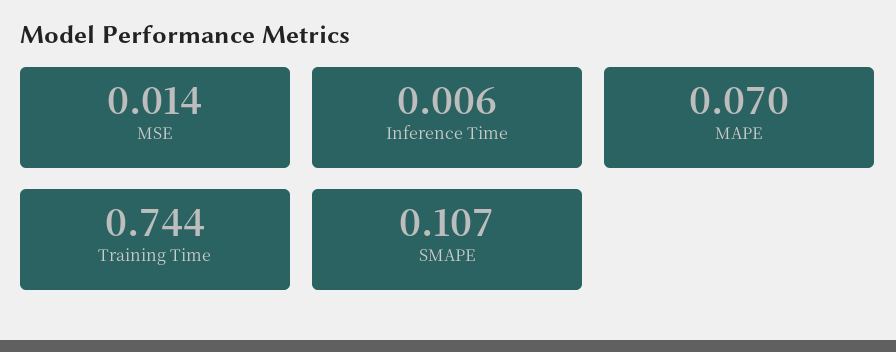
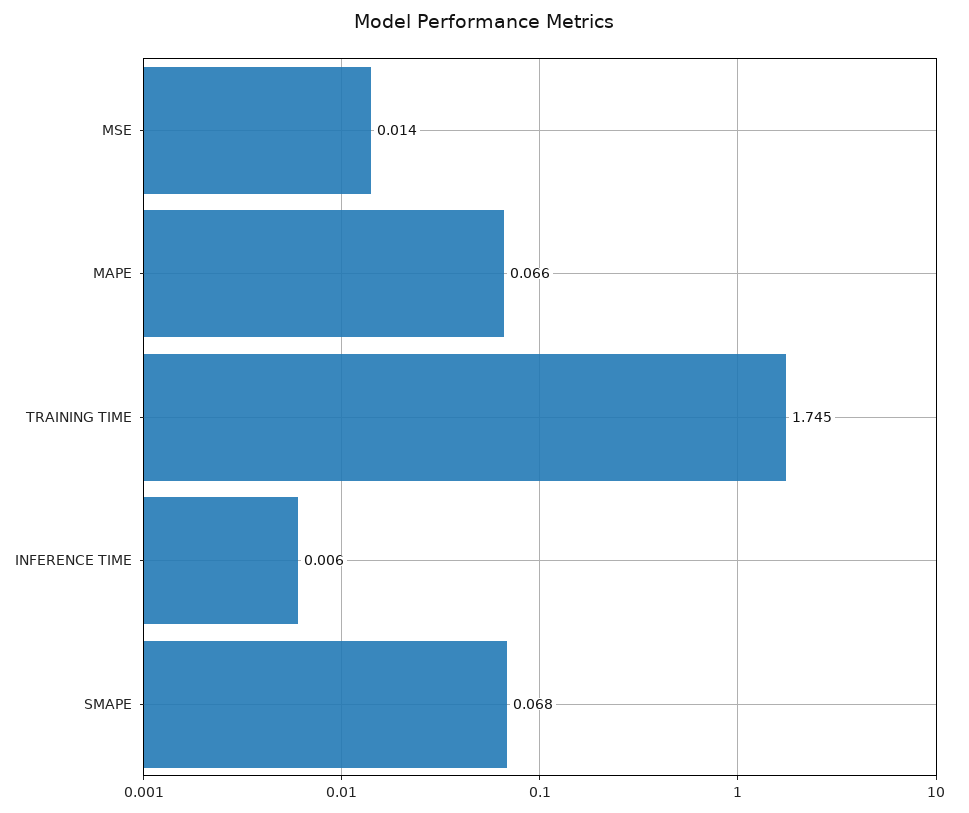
  {
    "MSE": 0.014,
    "Inference Time": 0.006,
-   "MAPE": 0.07,
+   "MAPE": 0.066,
-   "Training Time": 0.744,
+   "Training Time": 1.745,
-   "SMAPE": 0.107
+   "SMAPE": 0.068
  }

